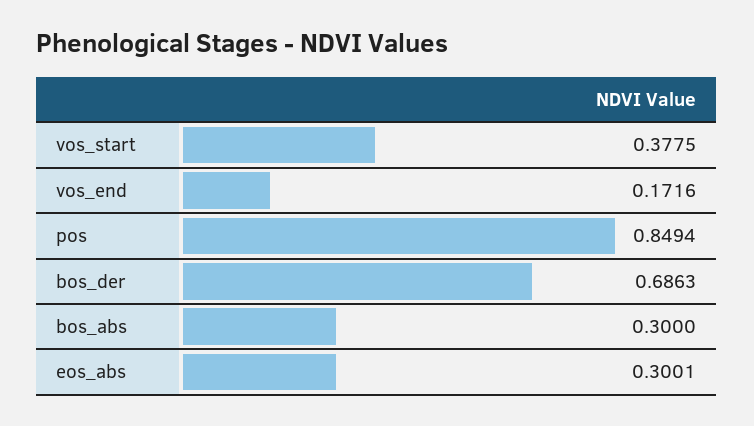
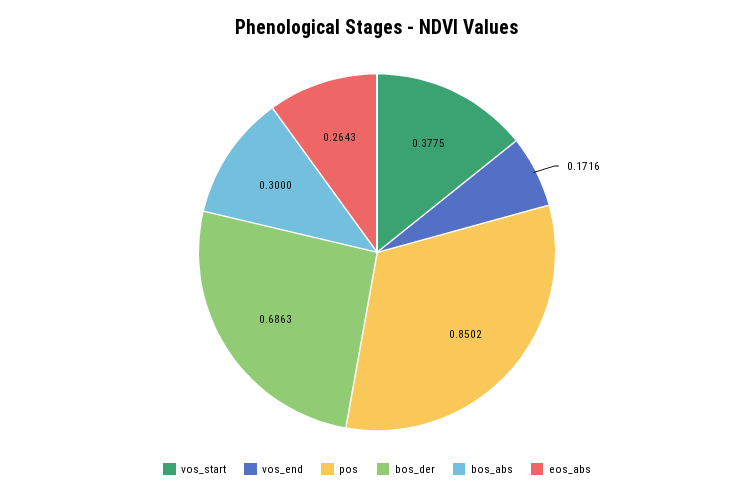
  {
    "vos_start": 0.3775,
    "vos_end": 0.1716,
-   "pos": 0.8494,
+   "pos": 0.8502,
    "bos_der": 0.6863,
    "bos_abs": 0.3,
-   "eos_abs": 0.3001
+   "eos_abs": 0.2643
  }

